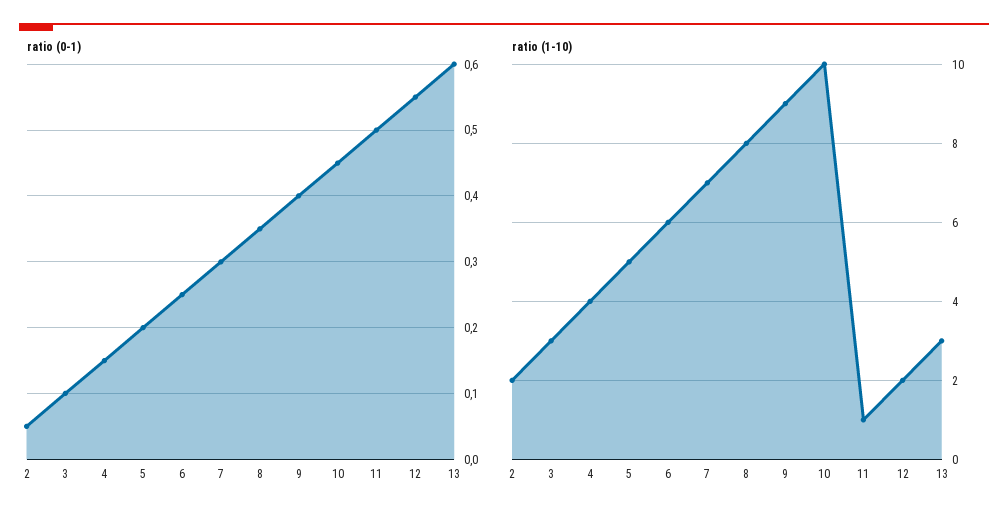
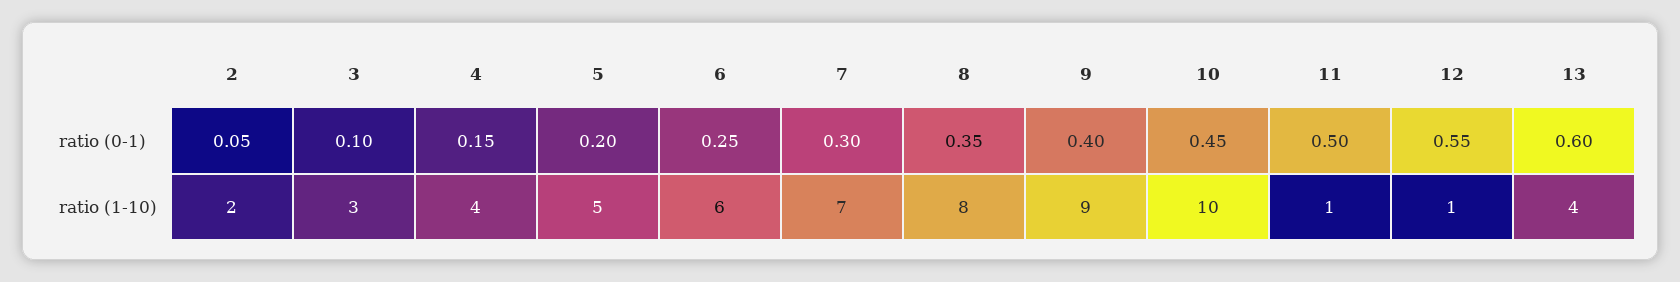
  {
    "ratio (0-1)": {
      "2": 0.05,
      "3": 0.1,
      "4": 0.15,
      "5": 0.2,
      "6": 0.25,
      "7": 0.3,
      "8": 0.35,
      "9": 0.4,
      "10": 0.45,
      "11": 0.5,
      "12": 0.55,
      "13": 0.6
    },
    "ratio (1-10)": {
      "2": 2,
      "3": 3,
      "4": 4,
      "5": 5,
      "6": 6,
      "7": 7,
      "8": 8,
      "9": 9,
      "10": 10,
      "11": 1,
-     "12": 2,
+     "12": 1,
-     "13": 3
+     "13": 4
    }
  }

